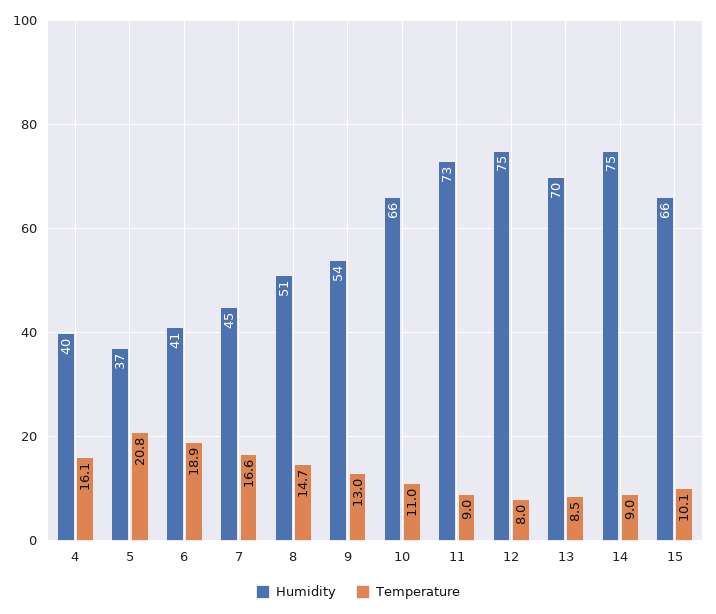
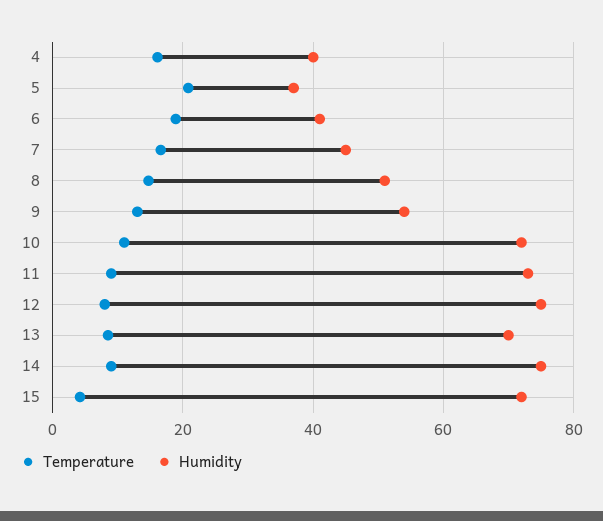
  {
    "Humidity": {
      "4": 40,
      "5": 37,
      "6": 41,
      "7": 45,
      "8": 51,
      "9": 54,
-     "10": 66,
+     "10": 72,
      "11": 73,
      "12": 75,
      "13": 70,
      "14": 75,
-     "15": 66
+     "15": 72
    },
    "Temperature": {
      "4": 16.1,
      "5": 20.8,
      "6": 18.9,
      "7": 16.6,
      "8": 14.7,
      "9": 13,
      "10": 11,
      "11": 9,
      "12": 8,
      "13": 8.5,
      "14": 9,
-     "15": 10.1
+     "15": 4
    }
  }

